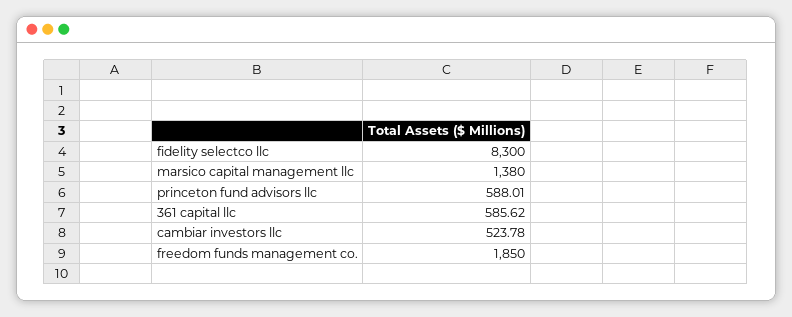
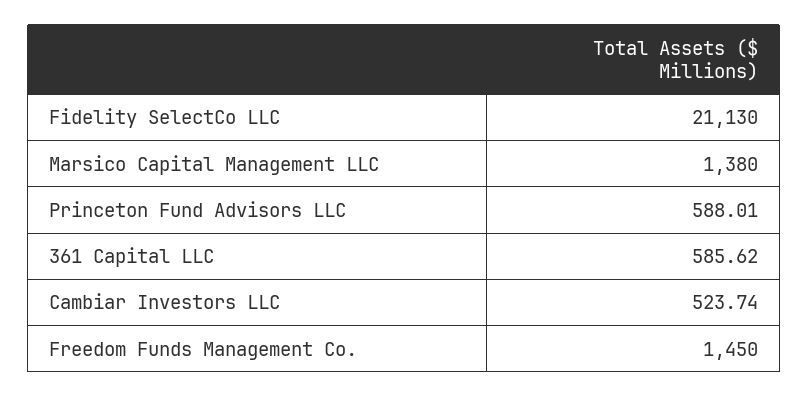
  {
-   "fidelity selectco llc": 8300,
+   "fidelity selectco llc": 21130,
    "marsico capital management llc": 1380,
    "princeton fund advisors llc": 588.01,
    "361 capital llc": 585.62,
-   "cambiar investors llc": 523.78,
+   "cambiar investors llc": 523.74,
-   "freedom funds management co.": 1850
+   "freedom funds management co.": 1450
  }

